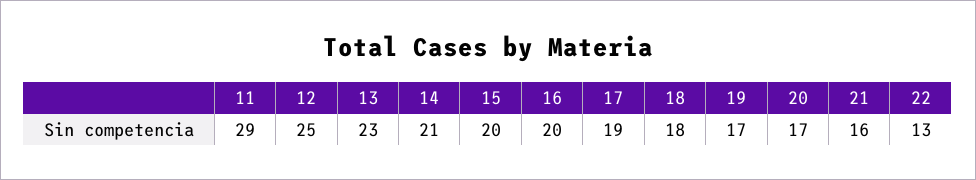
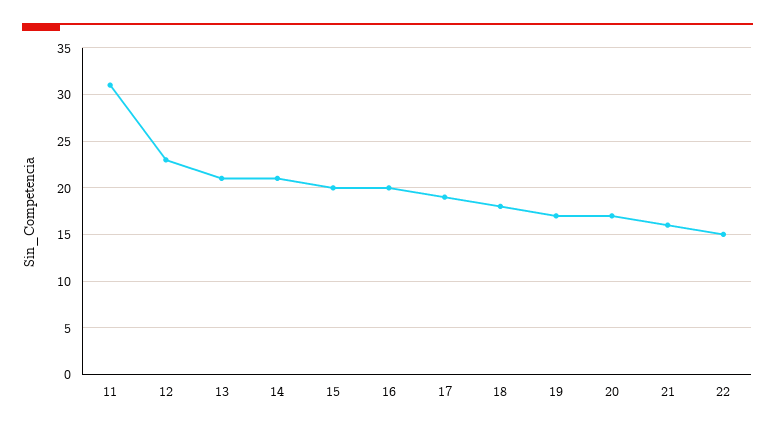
  {
-   "11": 29,
+   "11": 31,
-   "12": 25,
+   "12": 23,
-   "13": 23,
+   "13": 21,
    "14": 21,
    "15": 20,
    "16": 20,
    "17": 19,
    "18": 18,
    "19": 17,
    "20": 17,
    "21": 16,
-   "22": 13
+   "22": 15
  }

